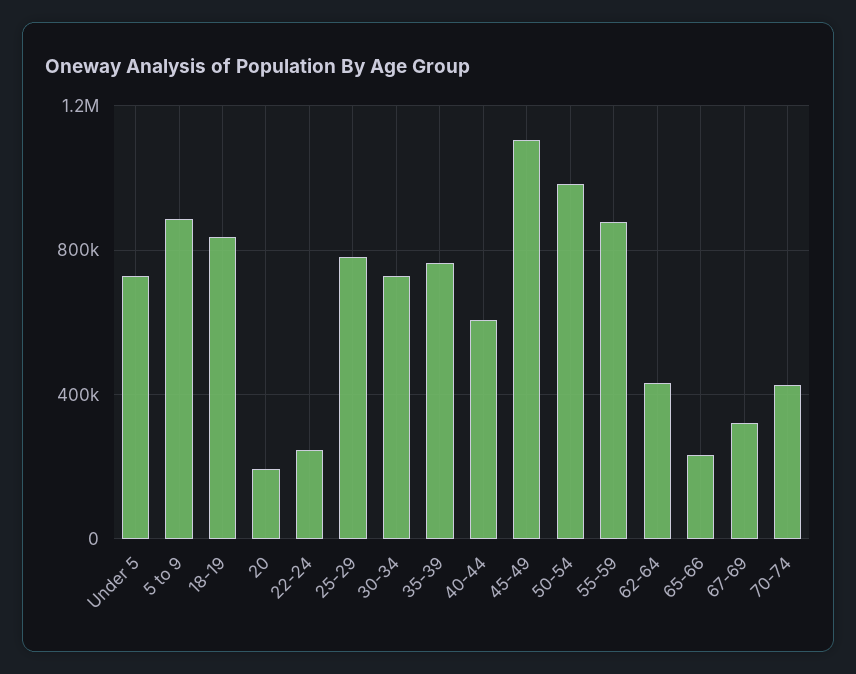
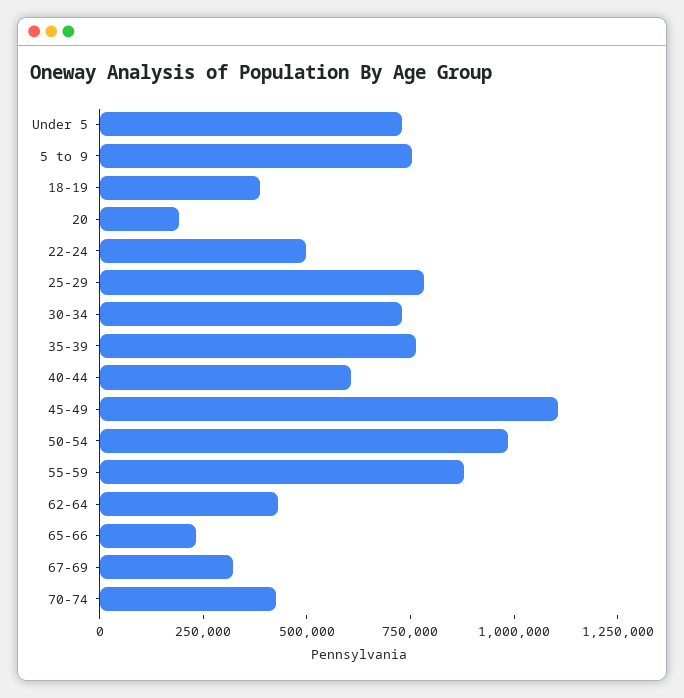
  {
    "Under 5": 750000,
-   "5 to 9": 900000,
+   "5 to 9": 750000,
-   "18-19": 850000,
+   "18-19": 400000,
    "20": 200000,
-   "22-24": 250000,
+   "22-24": 500000,
    "25-29": 800000,
    "30-34": 750000,
    "35-39": 750000,
    "40-44": 600000,
    "45-49": 1100000,
    "50-54": 1000000,
    "55-59": 900000,
    "62-64": 450000,
    "65-66": 250000,
    "67-69": 300000,
    "70-74": 450000
  }

